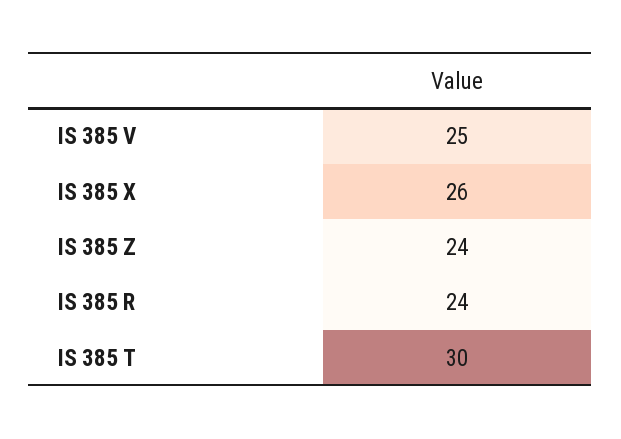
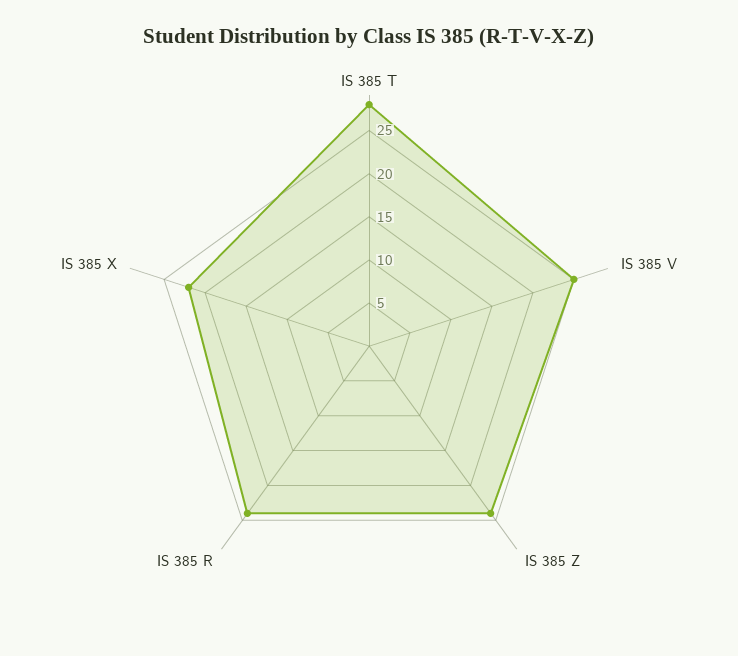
  {
    "IS 385 V": 25,
-   "IS 385 X": 26,
+   "IS 385 X": 22,
    "IS 385 Z": 24,
    "IS 385 R": 24,
-   "IS 385 T": 30
+   "IS 385 T": 28
  }

